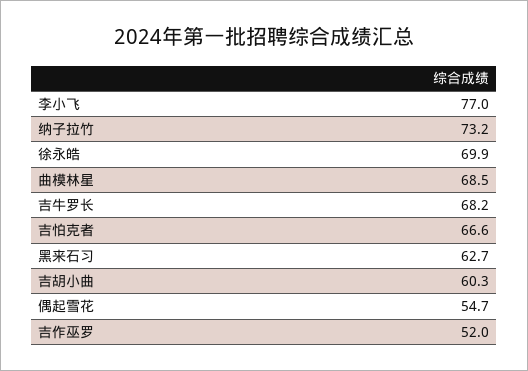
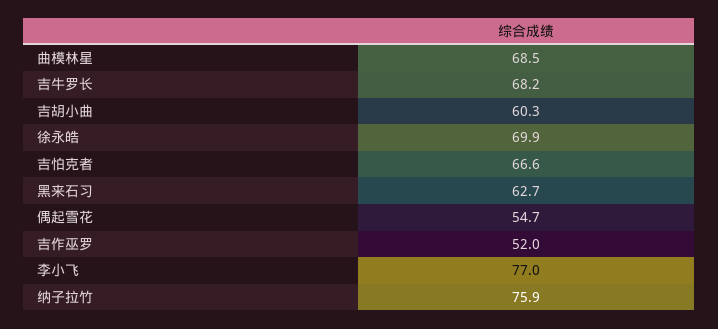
  {
    "李小飞": 77,
-   "纳子拉竹": 73.2,
+   "纳子拉竹": 75.9,
    "徐永皓": 69.9,
    "曲模林星": 68.5,
    "吉牛罗长": 68.2,
    "吉怕克者": 66.6,
    "黑来石习": 62.7,
    "吉胡小曲": 60.3,
    "偶起雪花": 54.7,
    "吉作巫罗": 52
  }

